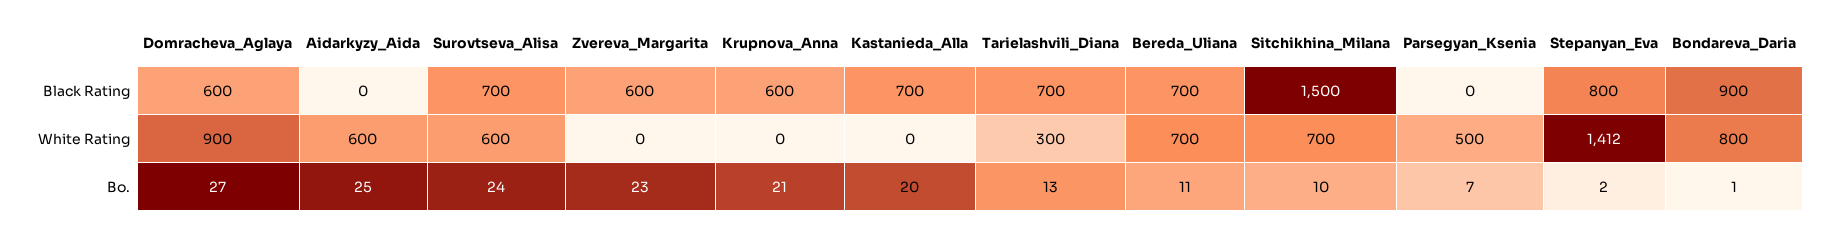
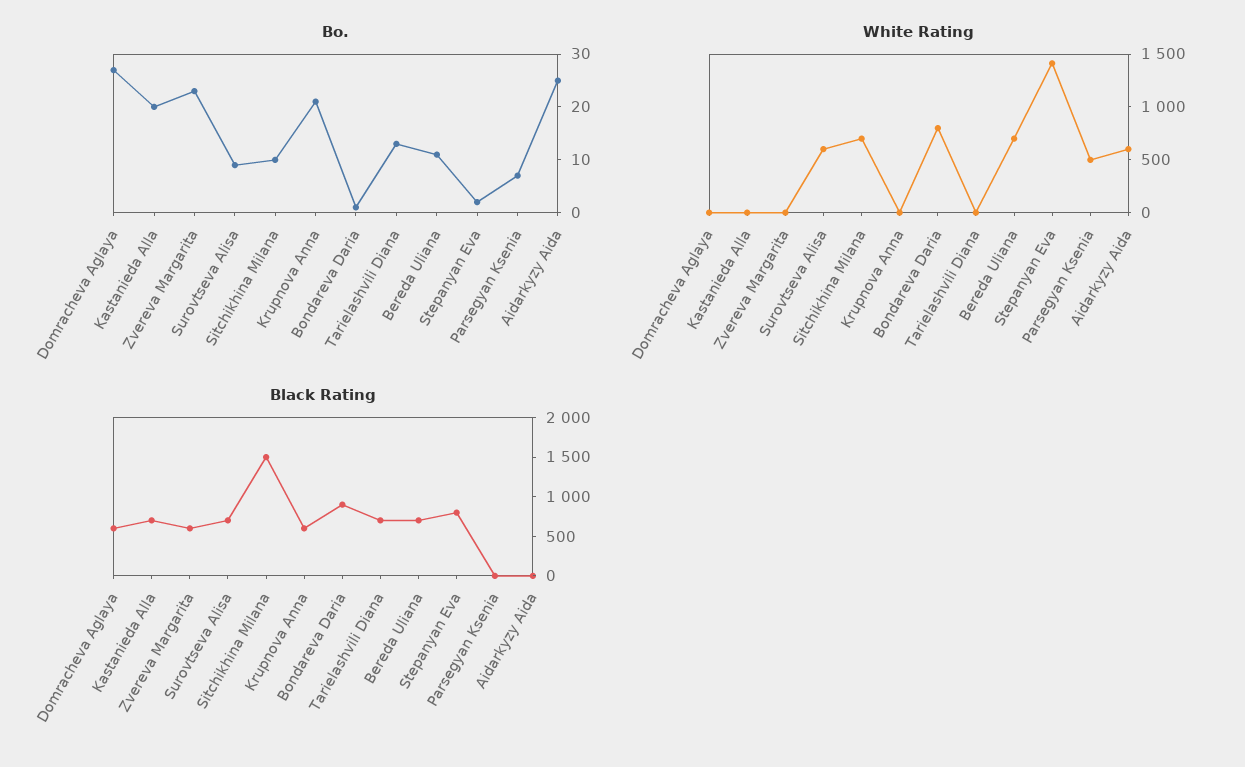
  {
    "Black Rating": {
      "Domracheva_Aglaya": 600,
      "Aidarkyzy_Aida": 0,
      "Surovtseva_Alisa": 700,
      "Zvereva_Margarita": 600,
      "Krupnova_Anna": 600,
      "Kastanieda_Alla": 700,
      "Tarielashvili_Diana": 700,
      "Bereda_Uliana": 700,
      "Sitchikhina_Milana": 1500,
      "Parsegyan_Ksenia": 0,
      "Stepanyan_Eva": 800,
      "Bondareva_Daria": 900
    },
    "White Rating": {
-     "Domracheva_Aglaya": 900,
+     "Domracheva_Aglaya": 0,
      "Aidarkyzy_Aida": 600,
      "Surovtseva_Alisa": 600,
      "Zvereva_Margarita": 0,
      "Krupnova_Anna": 0,
      "Kastanieda_Alla": 0,
-     "Tarielashvili_Diana": 300,
+     "Tarielashvili_Diana": 0,
      "Bereda_Uliana": 700,
      "Sitchikhina_Milana": 700,
      "Parsegyan_Ksenia": 500,
      "Stepanyan_Eva": 1412,
      "Bondareva_Daria": 800
    },
    "Bo.": {
      "Domracheva_Aglaya": 27,
      "Aidarkyzy_Aida": 25,
-     "Surovtseva_Alisa": 24,
+     "Surovtseva_Alisa": 10,
      "Zvereva_Margarita": 23,
      "Krupnova_Anna": 21,
      "Kastanieda_Alla": 20,
      "Tarielashvili_Diana": 13,
      "Bereda_Uliana": 11,
      "Sitchikhina_Milana": 10,
      "Parsegyan_Ksenia": 7,
      "Stepanyan_Eva": 2,
      "Bondareva_Daria": 1
    }
  }

